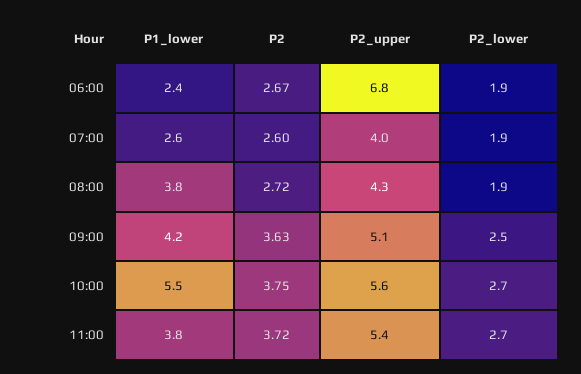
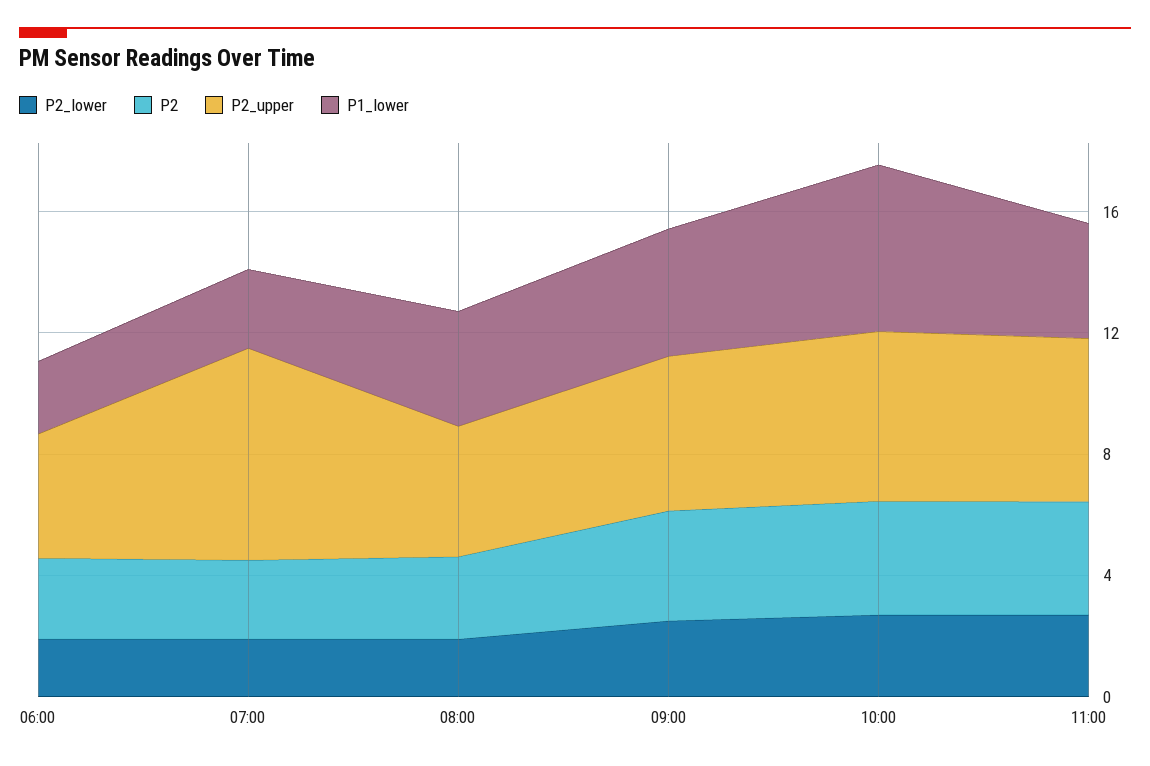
  {
    "P1_lower": {
      "06:00": 2.4,
      "07:00": 2.6,
      "08:00": 3.8,
      "09:00": 4.2,
      "10:00": 5.5,
      "11:00": 3.8
    },
    "P2": {
      "06:00": 2.67,
      "07:00": 2.6,
      "08:00": 2.72,
      "09:00": 3.63,
      "10:00": 3.75,
      "11:00": 3.72
    },
    "P2_upper": {
-     "06:00": 6.8,
+     "06:00": 4,
-     "07:00": 4,
+     "07:00": 7,
      "08:00": 4.3,
      "09:00": 5.1,
      "10:00": 5.6,
      "11:00": 5.4
    },
    "P2_lower": {
      "06:00": 1.9,
      "07:00": 1.9,
      "08:00": 1.9,
      "09:00": 2.5,
      "10:00": 2.7,
      "11:00": 2.7
    }
  }

